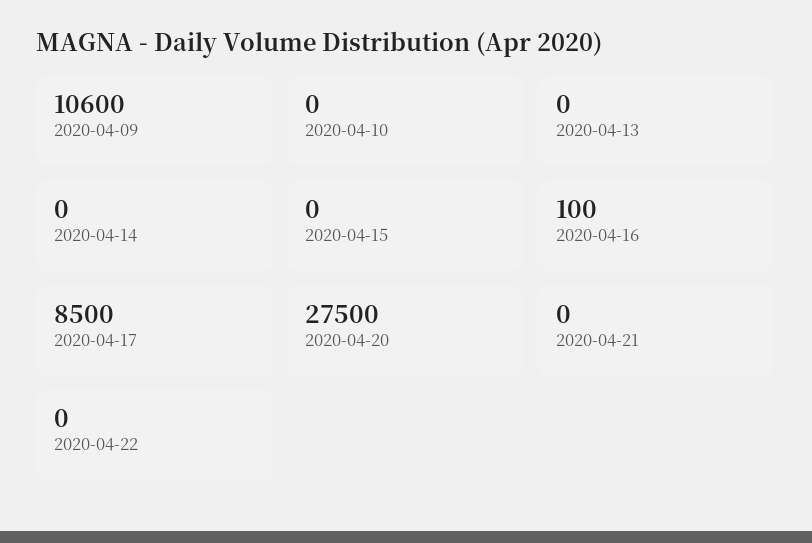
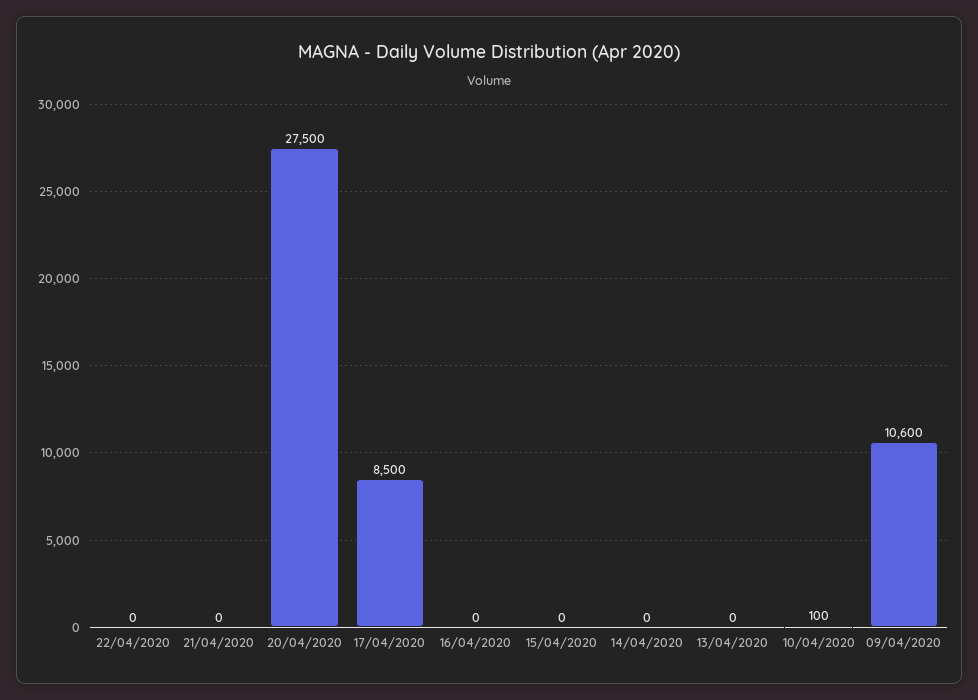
  {
    "2020-04-09": 10600,
-   "2020-04-10": 0,
+   "2020-04-10": 100,
    "2020-04-13": 0,
    "2020-04-14": 0,
    "2020-04-15": 0,
-   "2020-04-16": 100,
+   "2020-04-16": 0,
    "2020-04-17": 8500,
    "2020-04-20": 27500,
    "2020-04-21": 0,
    "2020-04-22": 0
  }

